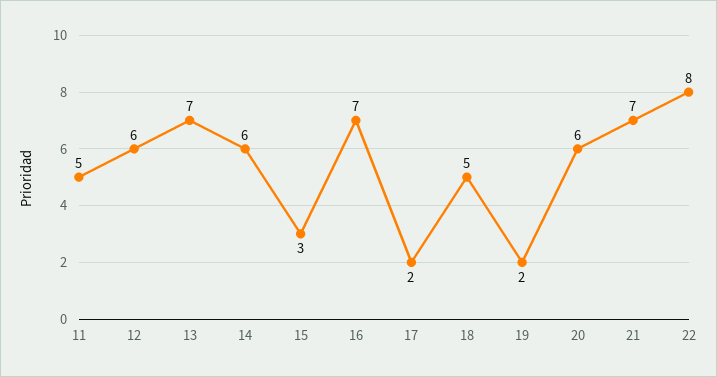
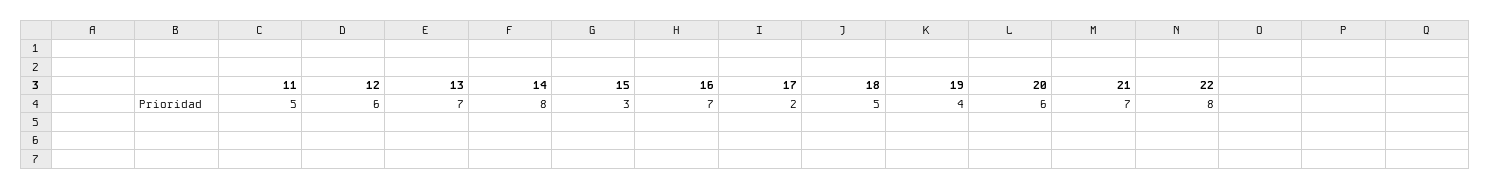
  {
    "11": 5,
    "12": 6,
    "13": 7,
-   "14": 6,
+   "14": 8,
    "15": 3,
    "16": 7,
    "17": 2,
    "18": 5,
-   "19": 2,
+   "19": 4,
    "20": 6,
    "21": 7,
    "22": 8
  }

